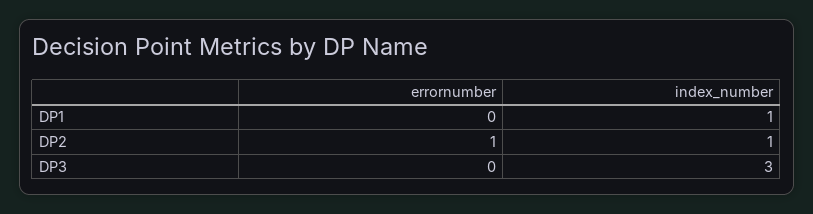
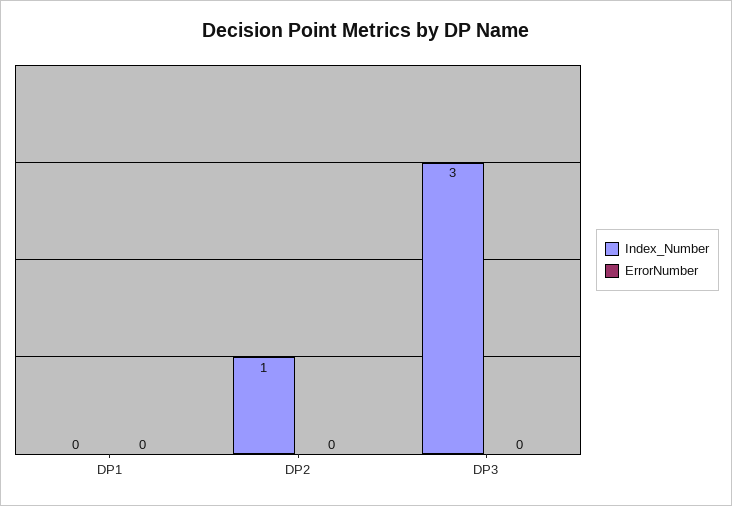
  {
    "errornumber": {
      "DP1": 0,
-     "DP2": 1,
+     "DP2": 0,
      "DP3": 0
    },
    "index_number": {
-     "DP1": 1,
+     "DP1": 0,
      "DP2": 1,
      "DP3": 3
    }
  }

